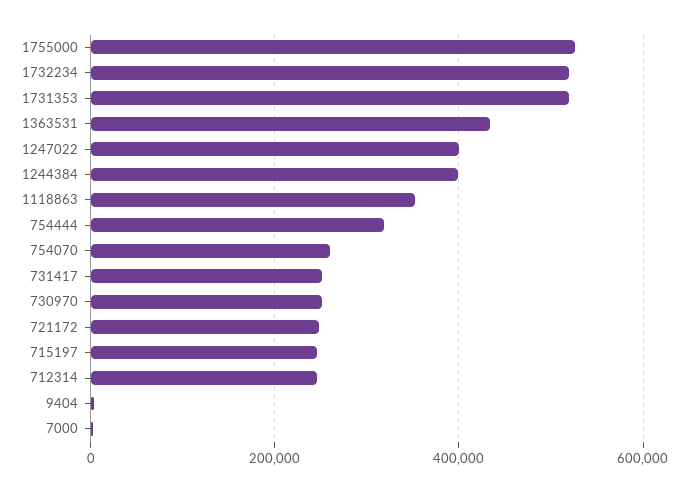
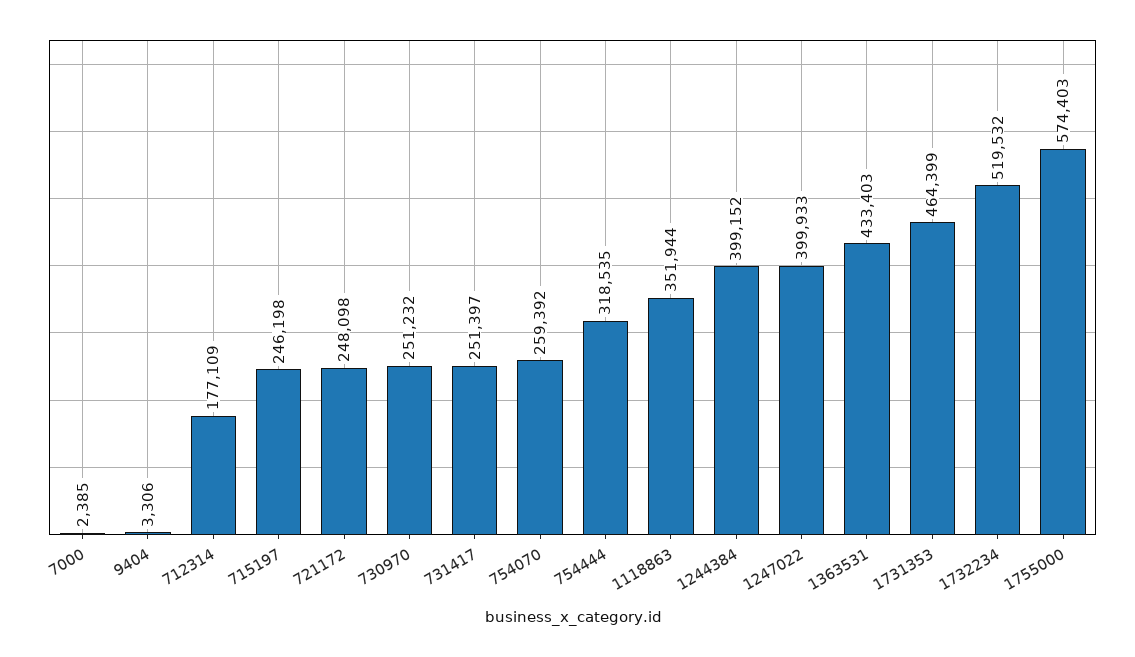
  {
-   "1755000": 520000,
+   "1755000": 574403,
    "1732234": 519532,
-   "1731353": 520000,
+   "1731353": 464399,
    "1363531": 433403,
    "1247022": 399933,
    "1244384": 399152,
    "1118863": 351944,
    "754444": 318535,
    "754070": 259392,
    "731417": 251397,
    "730970": 251232,
    "721172": 248098,
    "715197": 246198,
-   "712314": 240000,
+   "712314": 177109,
    "9404": 3306,
    "7000": 2385
  }

